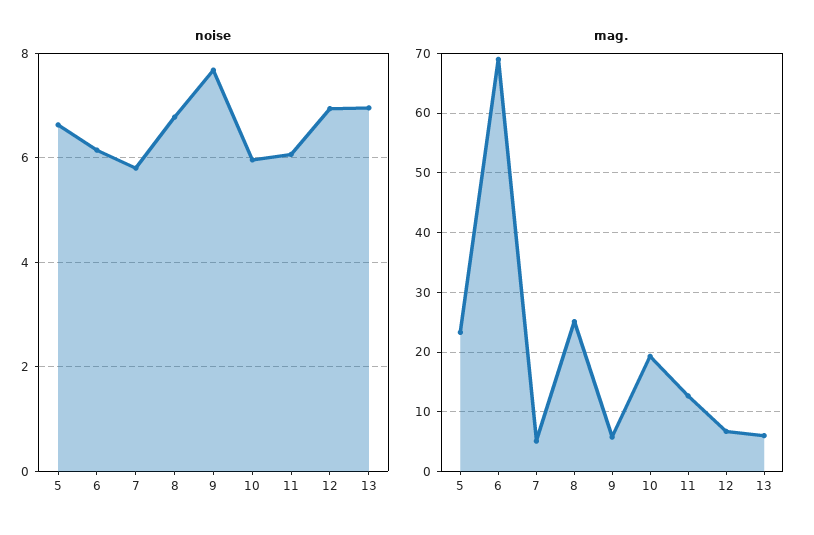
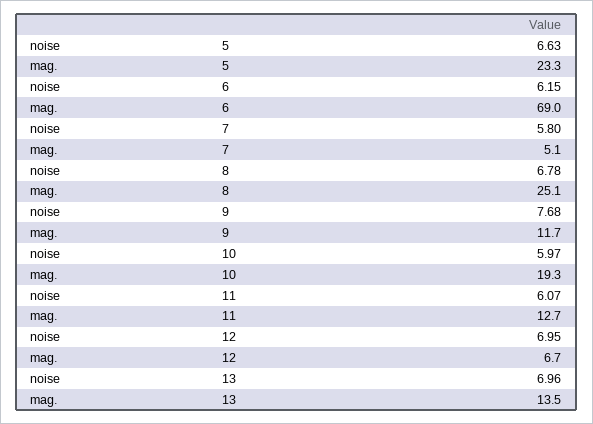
  {
    "noise": {
      "5": 6.63,
      "6": 6.15,
      "7": 5.8,
      "8": 6.78,
      "9": 7.68,
      "10": 5.97,
      "11": 6.07,
      "12": 6.95,
      "13": 6.96
    },
    "mag.": {
      "5": 23.3,
      "6": 69,
      "7": 5.1,
      "8": 25.1,
-     "9": 6,
+     "9": 11.7,
      "10": 19.3,
      "11": 12.7,
      "12": 6.7,
-     "13": 6
+     "13": 13.5
    }
  }

